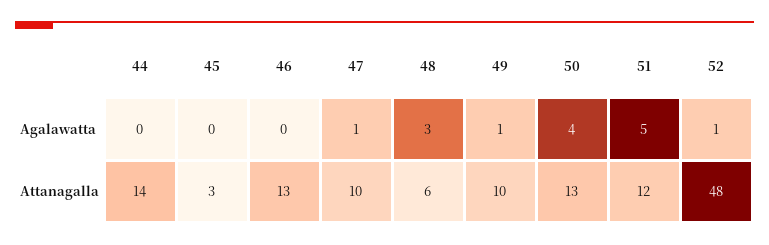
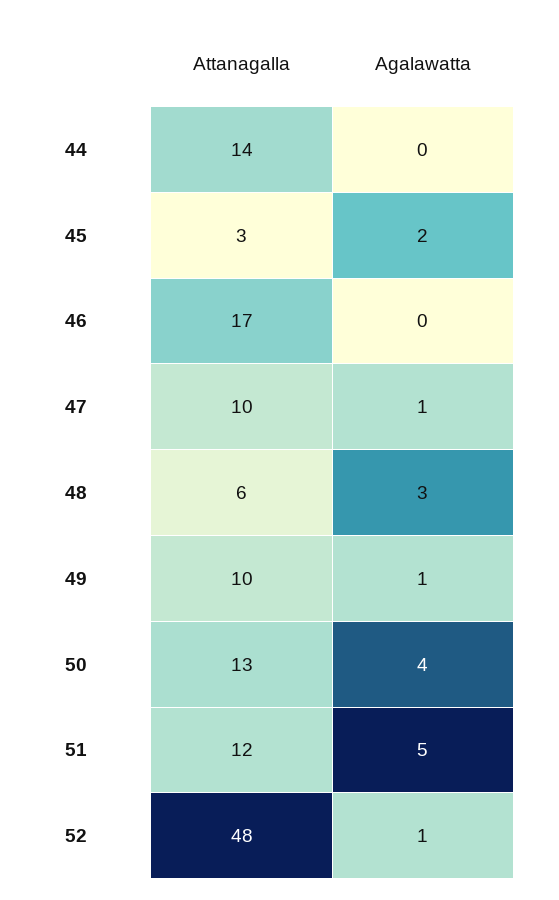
  {
    "44": {
      "Agalawatta": 0,
      "Attanagalla": 14
    },
    "45": {
-     "Agalawatta": 0,
+     "Agalawatta": 2,
      "Attanagalla": 3
    },
    "46": {
      "Agalawatta": 0,
-     "Attanagalla": 13
+     "Attanagalla": 17
    },
    "47": {
      "Agalawatta": 1,
      "Attanagalla": 10
    },
    "48": {
      "Agalawatta": 3,
      "Attanagalla": 6
    },
    "49": {
      "Agalawatta": 1,
      "Attanagalla": 10
    },
    "50": {
      "Agalawatta": 4,
      "Attanagalla": 13
    },
    "51": {
      "Agalawatta": 5,
      "Attanagalla": 12
    },
    "52": {
      "Agalawatta": 1,
      "Attanagalla": 48
    }
  }

